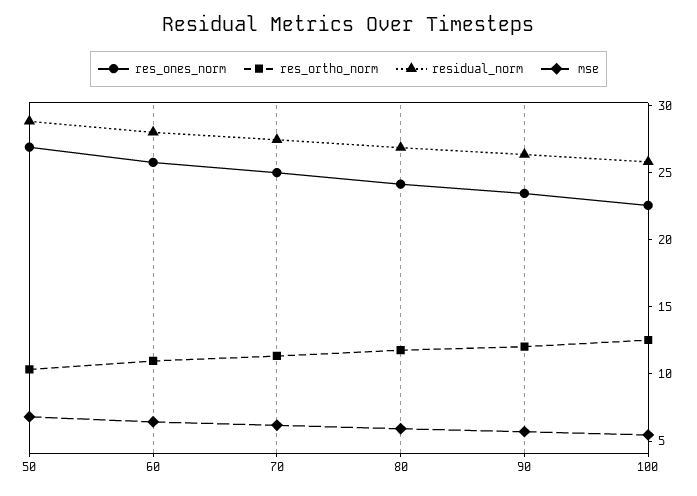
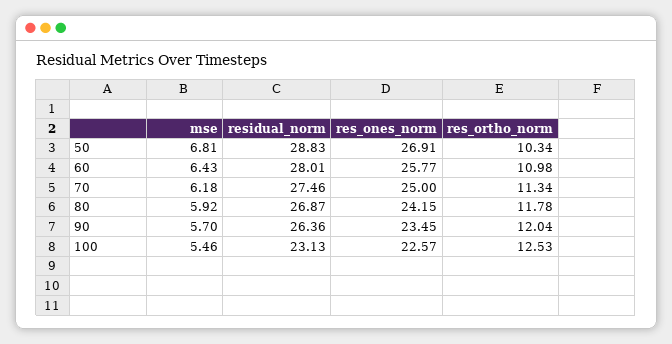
  {
    "res_ones_norm": {
      "50": 26.91,
      "60": 25.77,
      "70": 25,
      "80": 24.15,
      "90": 23.45,
      "100": 22.57
    },
    "res_ortho_norm": {
      "50": 10.34,
      "60": 10.98,
      "70": 11.34,
      "80": 11.78,
      "90": 12.04,
      "100": 12.53
    },
    "residual_norm": {
      "50": 28.83,
      "60": 28.01,
      "70": 27.46,
      "80": 26.87,
      "90": 26.36,
-     "100": 26
+     "100": 23.13
    },
    "mse": {
      "50": 6.81,
      "60": 6.43,
      "70": 6.18,
      "80": 5.92,
      "90": 5.7,
      "100": 5.46
    }
  }

